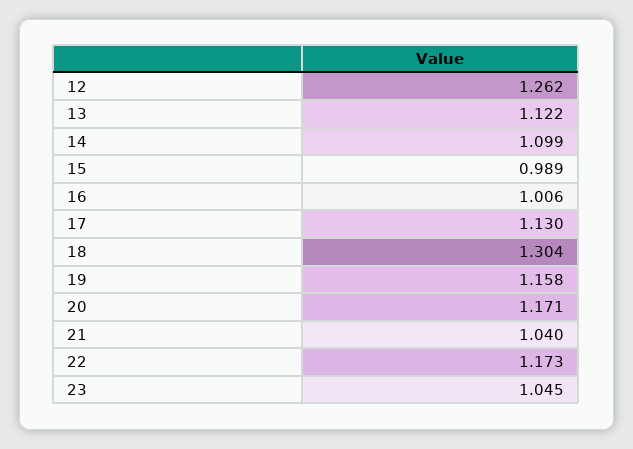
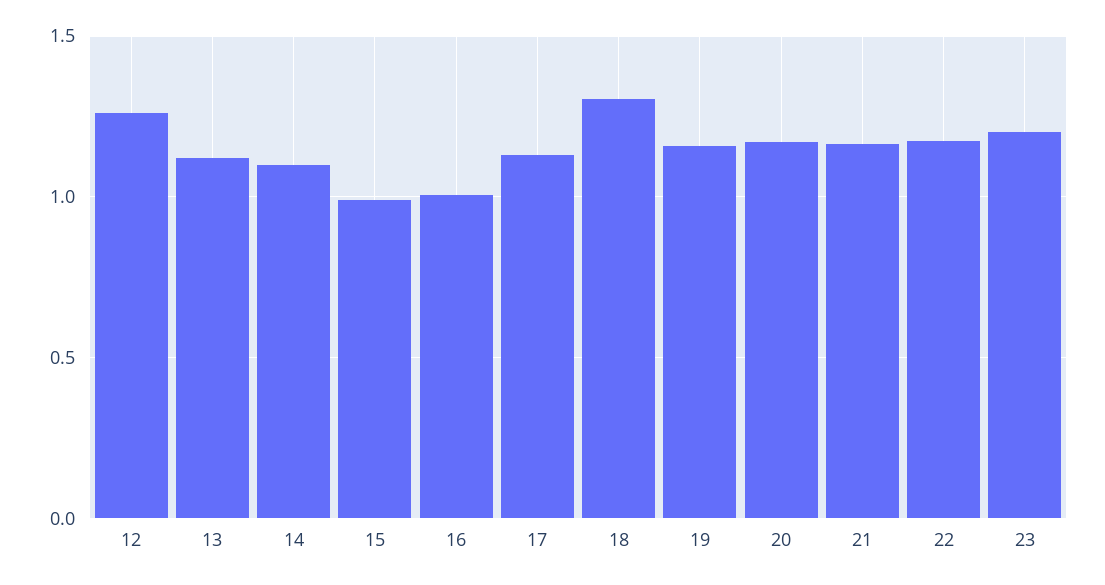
  {
    "12": 1.262,
    "13": 1.122,
    "14": 1.099,
    "15": 0.989,
    "16": 1.006,
    "17": 1.13,
    "18": 1.304,
    "19": 1.158,
    "20": 1.171,
-   "21": 1.04,
+   "21": 1.15,
    "22": 1.173,
-   "23": 1.045
+   "23": 1.2
  }

